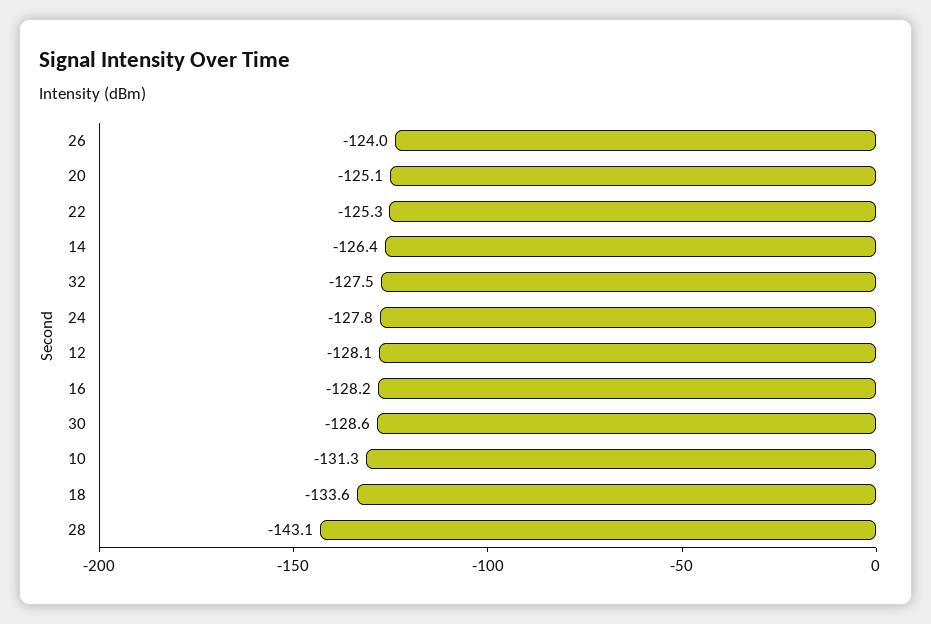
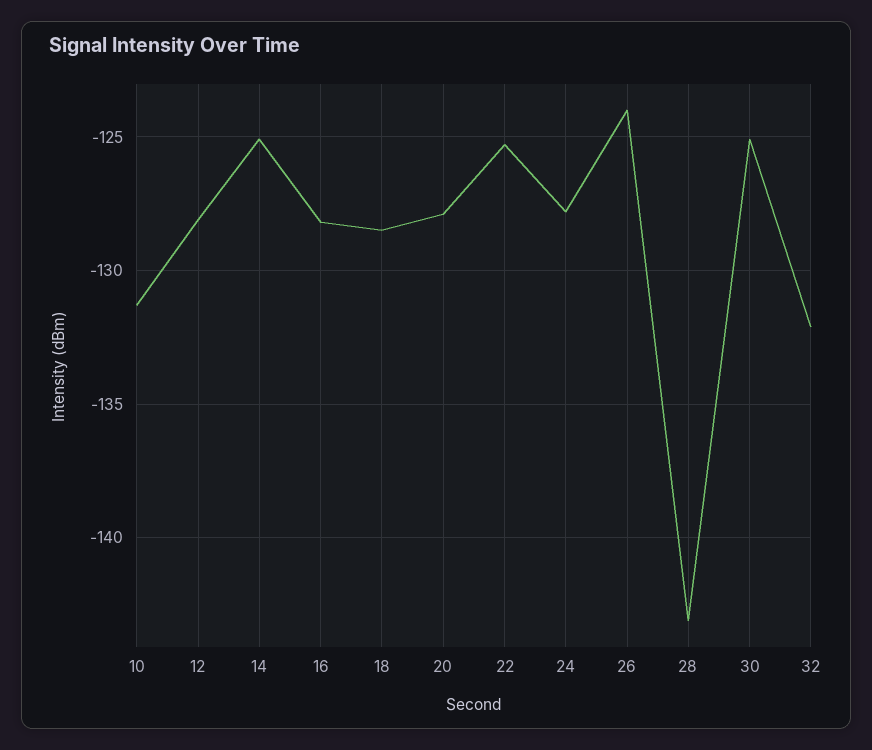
  {
    "26": -124,
-   "20": -125.1,
+   "20": -128,
    "22": -125.3,
-   "14": -126.4,
+   "14": -125,
-   "32": -127.5,
+   "32": -132,
    "24": -127.8,
    "12": -128.1,
    "16": -128.2,
-   "30": -128.6,
+   "30": -125,
    "10": -131.3,
-   "18": -133.6,
+   "18": -128.5,
    "28": -143.1
  }

